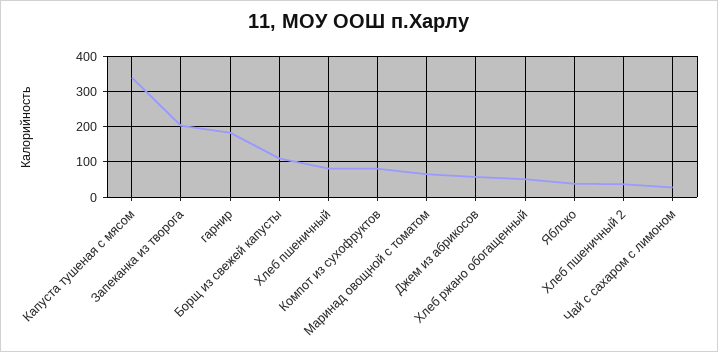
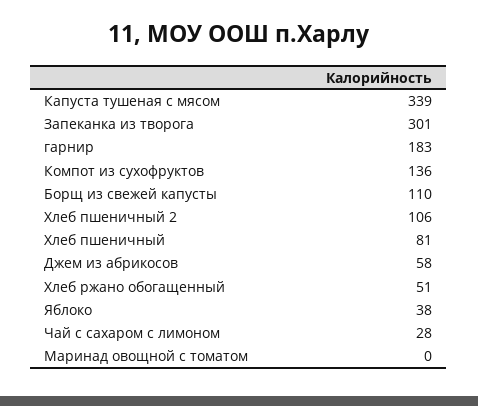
  {
    "Капуста тушеная с мясом": 339,
-   "Запеканка из творога": 200,
+   "Запеканка из творога": 301,
    "гарнир": 183,
    "Борщ из свежей капусты": 110,
    "Хлеб пшеничный": 81,
-   "Компот из сухофруктов": 80,
+   "Компот из сухофруктов": 136,
-   "Маринад овощной с томатом": 60,
+   "Маринад овощной с томатом": 0,
    "Джем из абрикосов": 58,
    "Хлеб ржано обогащенный": 51,
    "Яблоко": 38,
-   "Хлеб пшеничный 2": 40,
+   "Хлеб пшеничный 2": 106,
    "Чай с сахаром с лимоном": 28
  }

